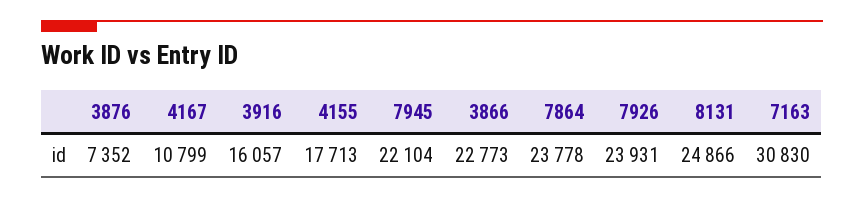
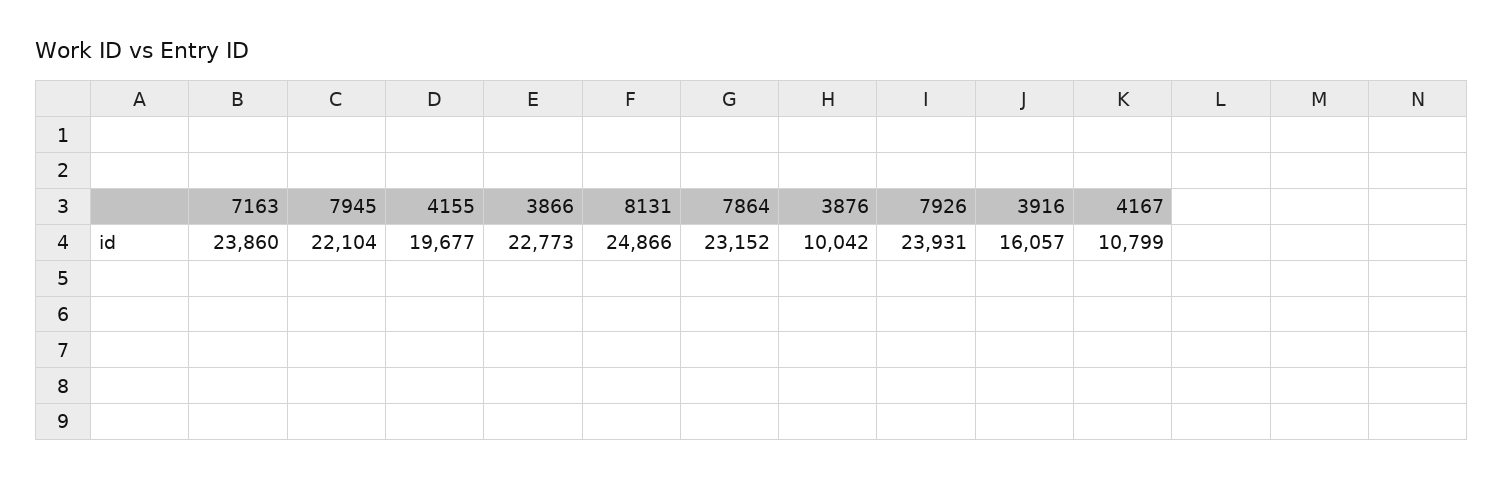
  {
-   "3876": 7352,
+   "3876": 10042,
    "4167": 10799,
    "3916": 16057,
-   "4155": 17713,
+   "4155": 19677,
    "7945": 22104,
    "3866": 22773,
-   "7864": 23778,
+   "7864": 23152,
    "7926": 23931,
    "8131": 24866,
-   "7163": 30830
+   "7163": 23860
  }

